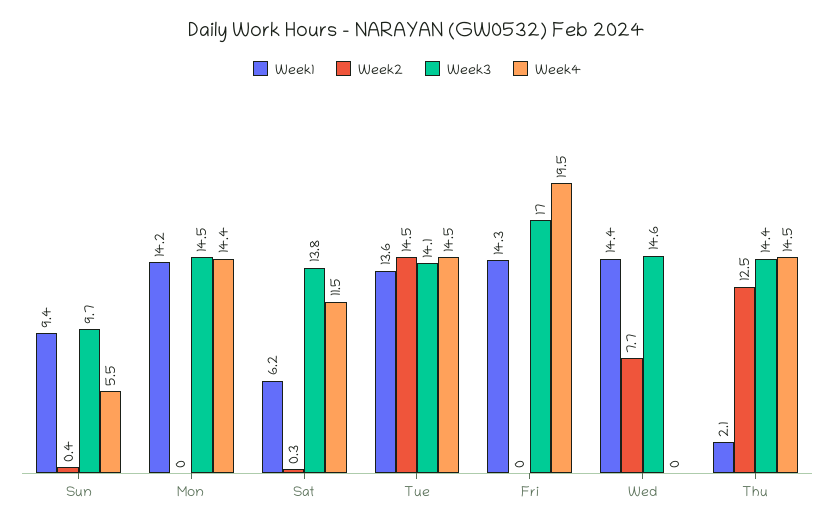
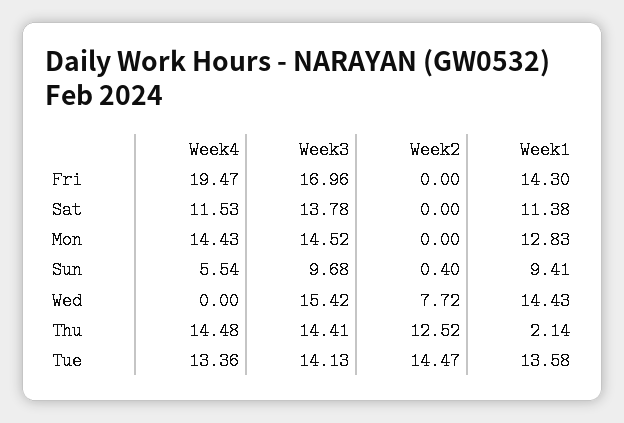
  {
    "Week1": {
      "Sun": 9.41,
-     "Mon": 14.2,
+     "Mon": 12.83,
-     "Sat": 6.2,
+     "Sat": 11.38,
      "Tue": 13.58,
      "Fri": 14.3,
      "Wed": 14.43,
      "Thu": 2.14
    },
    "Week2": {
      "Sun": 0.4,
      "Mon": 0,
-     "Sat": 0.3,
+     "Sat": 0,
      "Tue": 14.47,
      "Fri": 0,
      "Wed": 7.72,
      "Thu": 12.52
    },
    "Week3": {
      "Sun": 9.68,
      "Mon": 14.52,
      "Sat": 13.78,
      "Tue": 14.13,
      "Fri": 16.96,
-     "Wed": 14.6,
+     "Wed": 15.42,
      "Thu": 14.41
    },
    "Week4": {
      "Sun": 5.54,
      "Mon": 14.43,
      "Sat": 11.53,
-     "Tue": 14.5,
+     "Tue": 13.36,
      "Fri": 19.47,
      "Wed": 0,
      "Thu": 14.48
    }
  }

